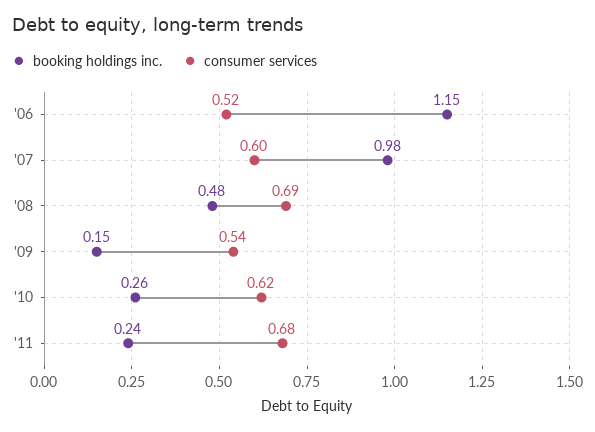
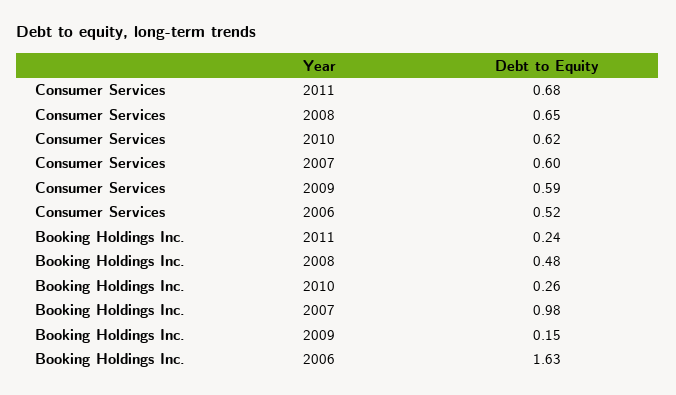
  {
    "booking holdings inc.": {
-     "'06": 1.15,
+     "'06": 1.63,
      "'07": 0.98,
      "'08": 0.48,
      "'09": 0.15,
      "'10": 0.26,
      "'11": 0.24
    },
    "consumer services": {
      "'06": 0.52,
      "'07": 0.6,
-     "'08": 0.69,
+     "'08": 0.65,
-     "'09": 0.54,
+     "'09": 0.59,
      "'10": 0.62,
      "'11": 0.68
    }
  }

